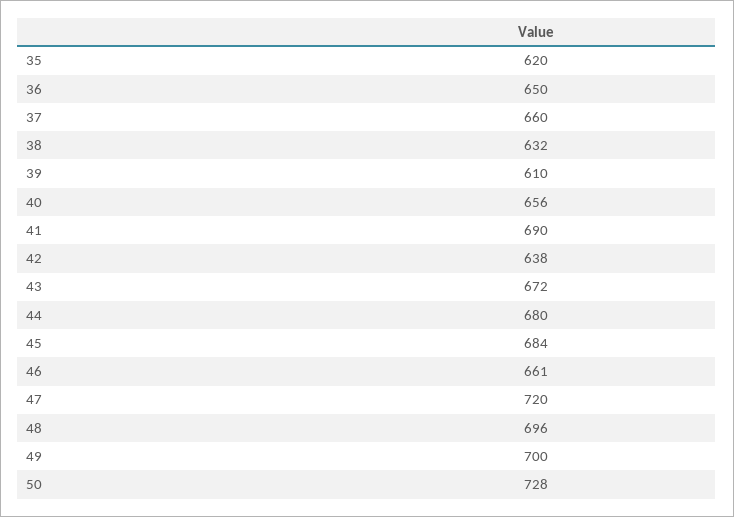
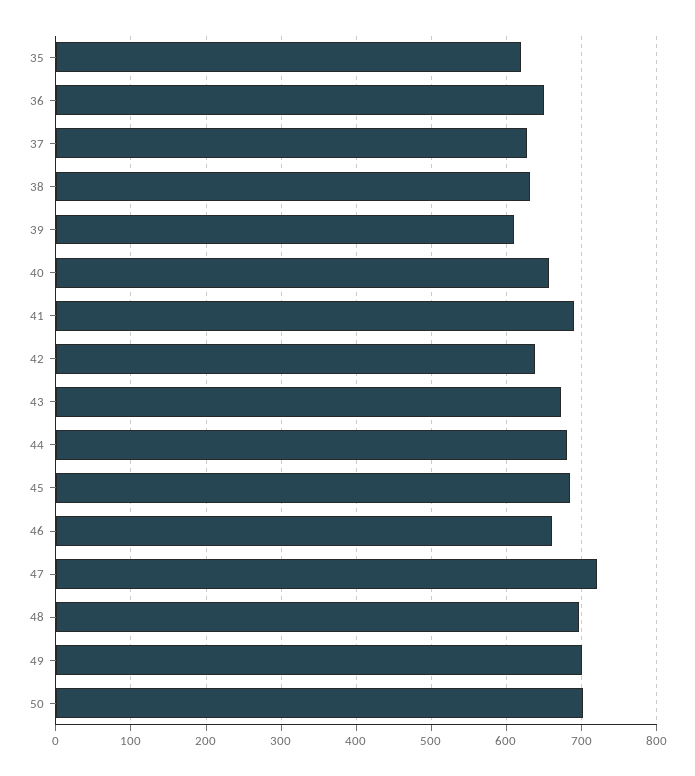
  {
    "35": 620,
    "36": 650,
-   "37": 660,
+   "37": 630,
    "38": 632,
    "39": 610,
    "40": 656,
    "41": 690,
    "42": 638,
    "43": 672,
    "44": 680,
    "45": 684,
    "46": 661,
    "47": 720,
    "48": 696,
    "49": 700,
-   "50": 728
+   "50": 700
  }

